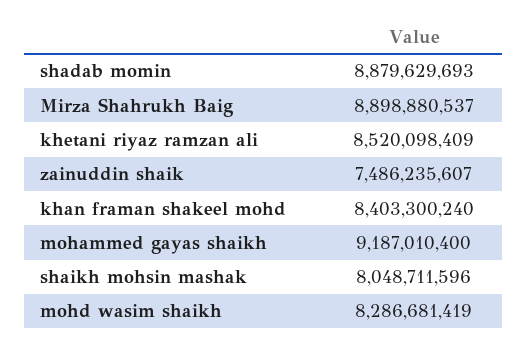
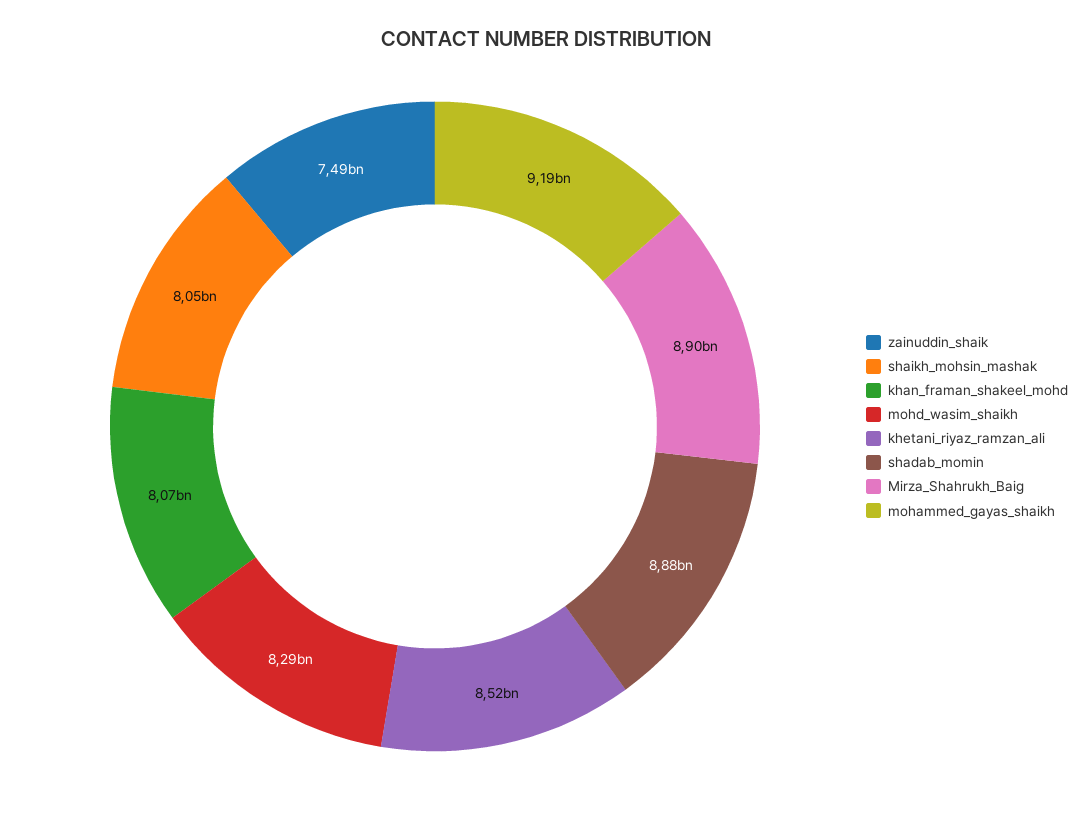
  {
    "shadab momin": 8879629693,
    "Mirza Shahrukh Baig": 8898880537,
    "khetani riyaz ramzan ali": 8520098409,
    "zainuddin shaik": 7486235607,
-   "khan framan shakeel mohd": 8403300240,
+   "khan framan shakeel mohd": 8070000000,
    "mohammed gayas shaikh": 9187010400,
    "shaikh mohsin mashak": 8048711596,
    "mohd wasim shaikh": 8286681419
  }

